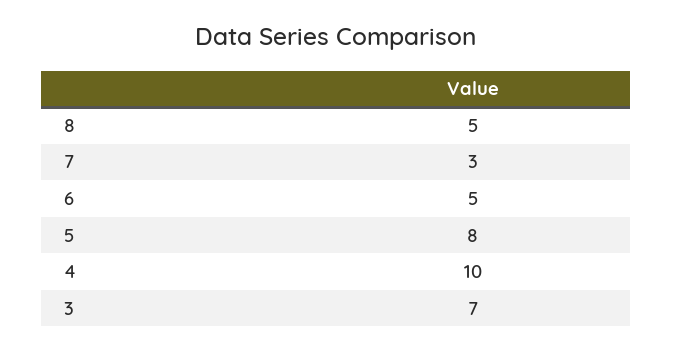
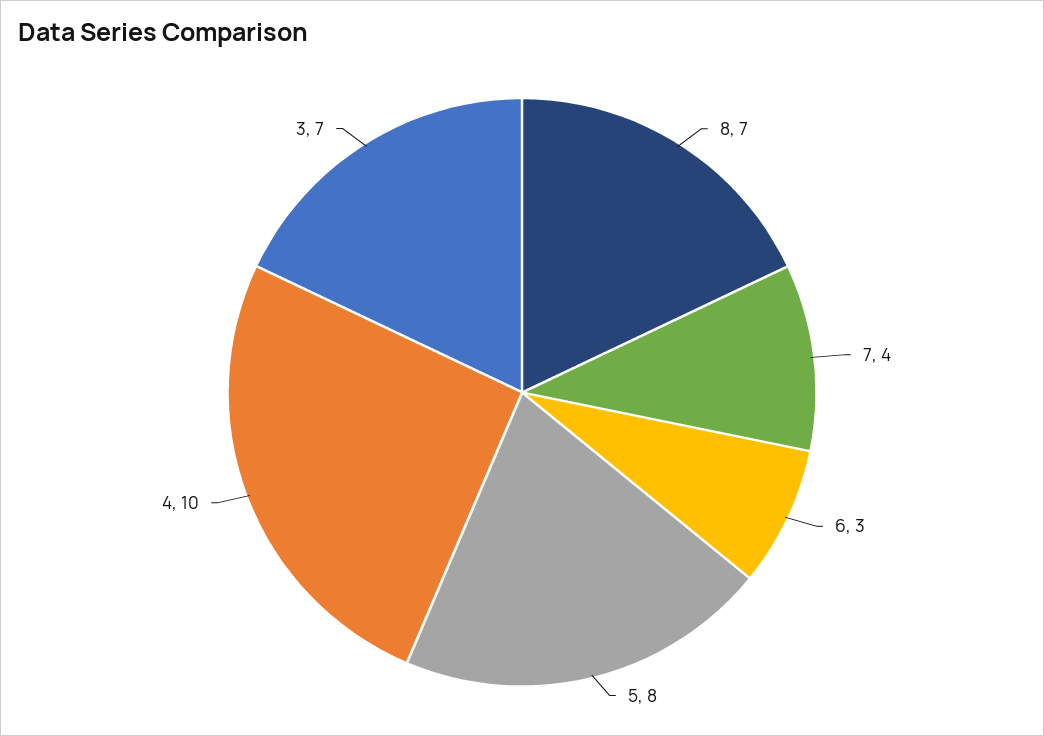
  {
-   "8": 5,
+   "8": 7,
-   "7": 3,
+   "7": 4,
-   "6": 5,
+   "6": 3,
    "5": 8,
    "4": 10,
    "3": 7
  }

